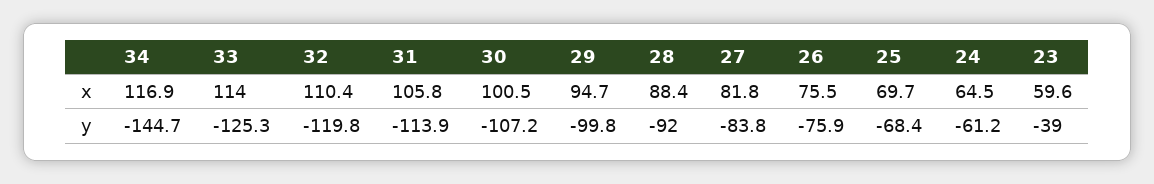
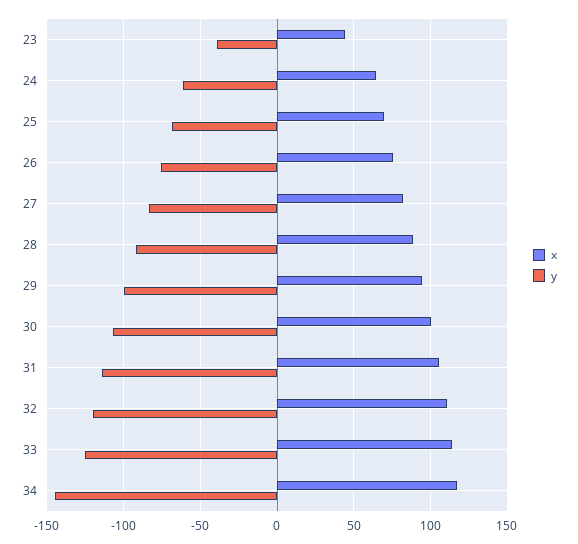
  {
    "x": {
      "34": 116.9,
      "33": 114,
      "32": 110.4,
      "31": 105.8,
      "30": 100.5,
      "29": 94.7,
      "28": 88.4,
      "27": 81.8,
      "26": 75.5,
      "25": 69.7,
      "24": 64.5,
-     "23": 59.6
+     "23": 45
    },
    "y": {
      "34": -144.7,
      "33": -125.3,
      "32": -119.8,
      "31": -113.9,
      "30": -107.2,
      "29": -99.8,
      "28": -92,
      "27": -83.8,
      "26": -75.9,
      "25": -68.4,
      "24": -61.2,
      "23": -39
    }
  }

